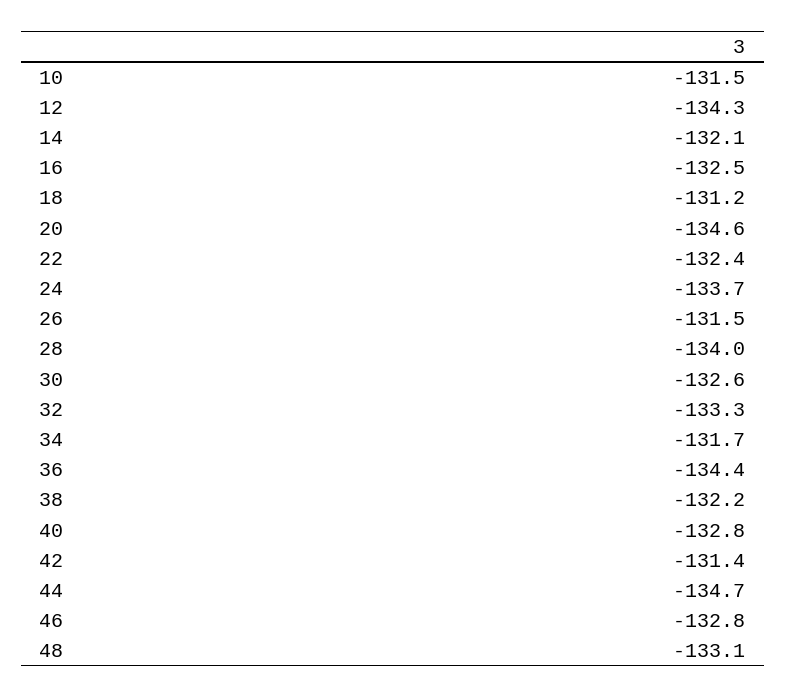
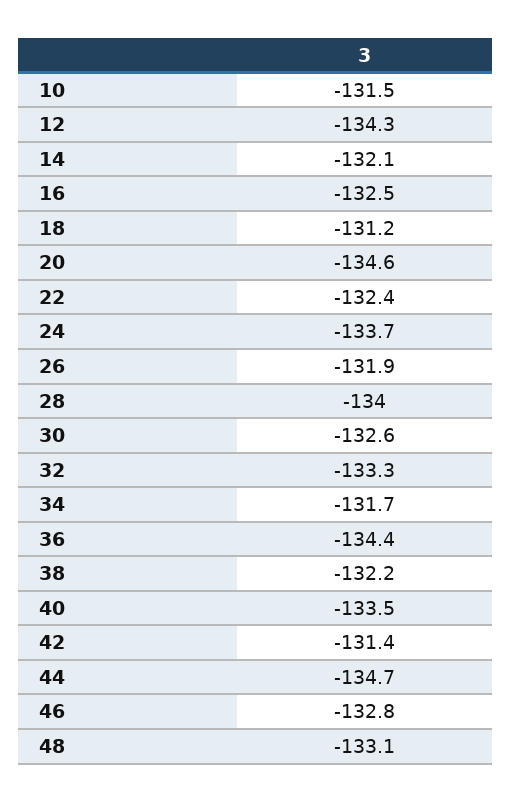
  {
    "10": -131.5,
    "12": -134.3,
    "14": -132.1,
    "16": -132.5,
    "18": -131.2,
    "20": -134.6,
    "22": -132.4,
    "24": -133.7,
-   "26": -131.5,
+   "26": -131.9,
    "28": -134,
    "30": -132.6,
    "32": -133.3,
    "34": -131.7,
    "36": -134.4,
    "38": -132.2,
-   "40": -132.8,
+   "40": -133.5,
    "42": -131.4,
    "44": -134.7,
    "46": -132.8,
    "48": -133.1
  }

